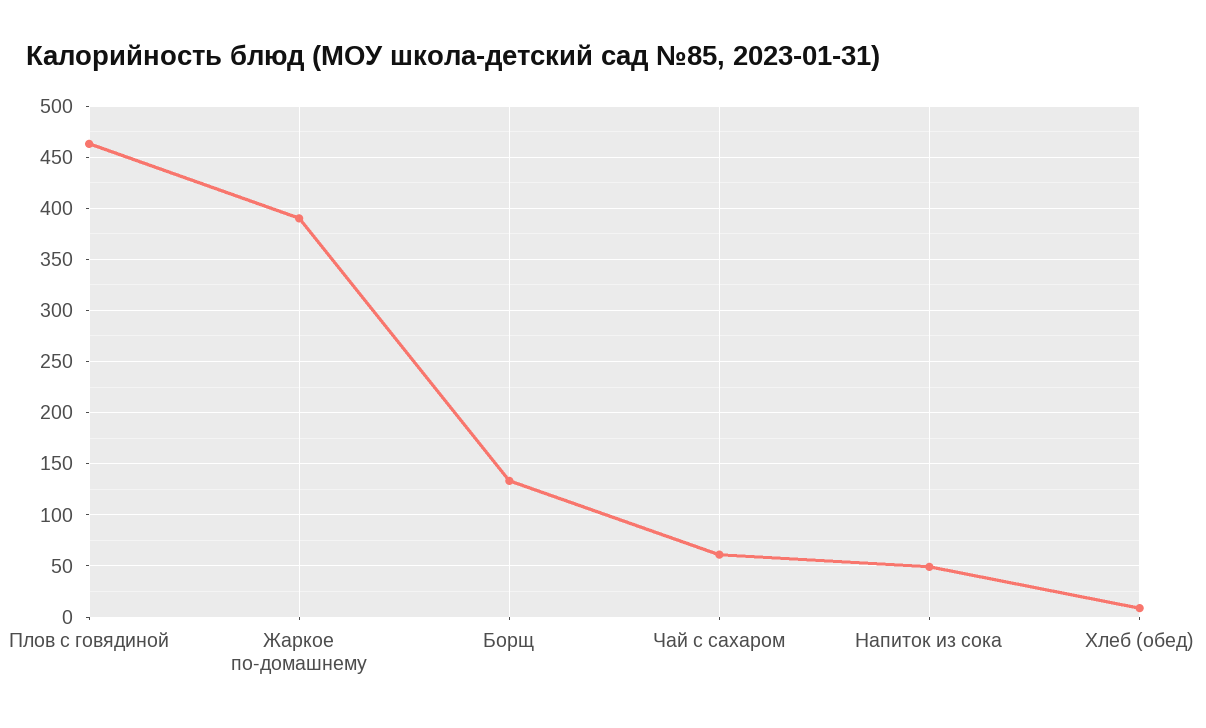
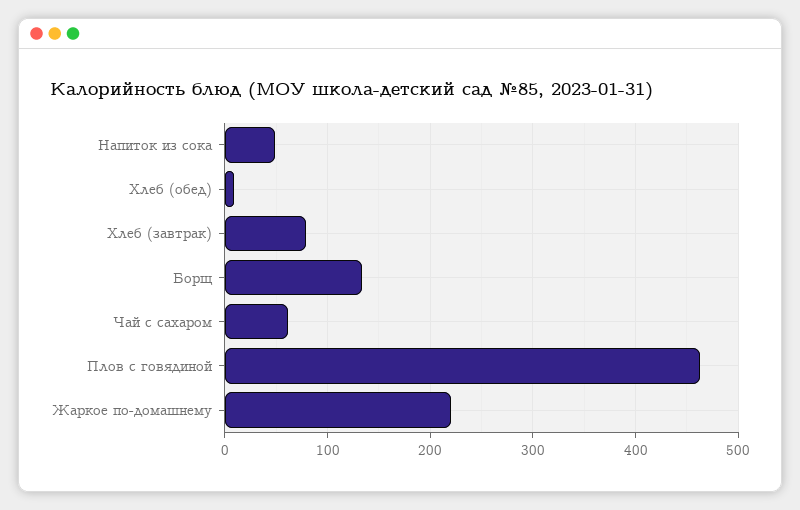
  {
    "Плов с говядиной": 460,
-   "Жаркое по-домашнему": 390,
+   "Жаркое по-домашнему": 220,
    "Борщ": 130,
    "Чай с сахаром": 60,
    "Напиток из сока": 50,
-   "Хлеб (обед)": 10
+   "Хлеб (обед)": 10,
+   "Хлеб (завтрак)": 80
  }

